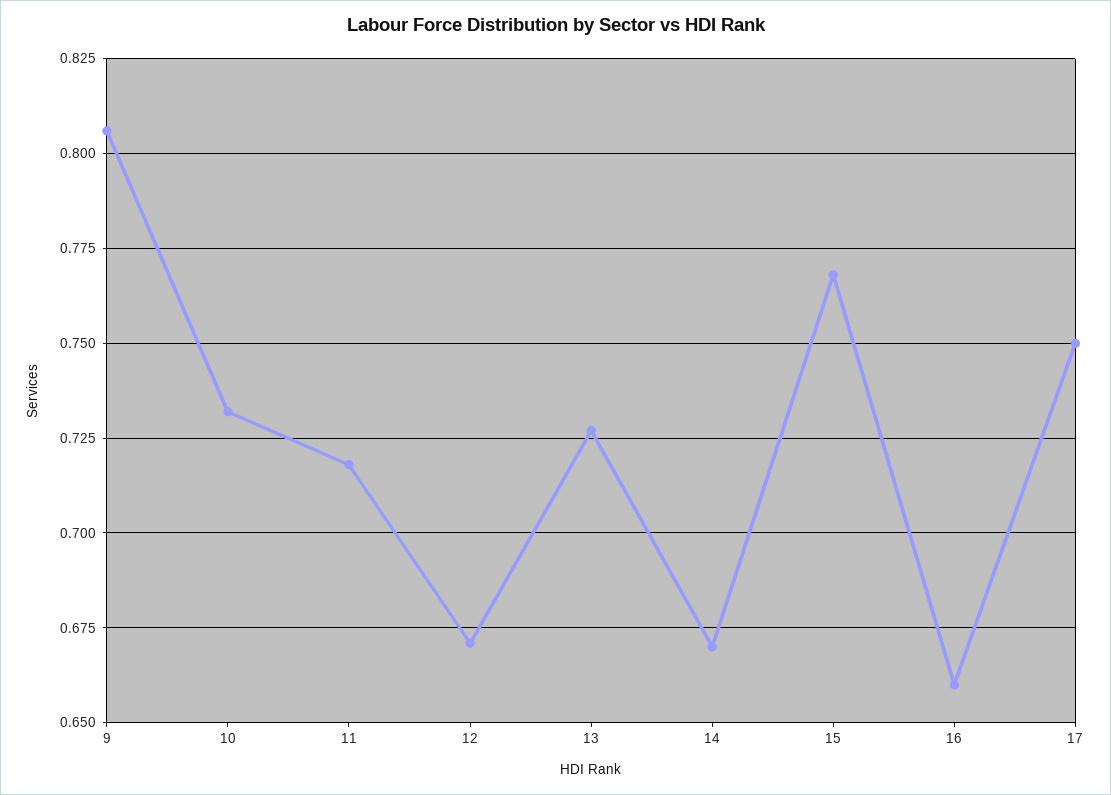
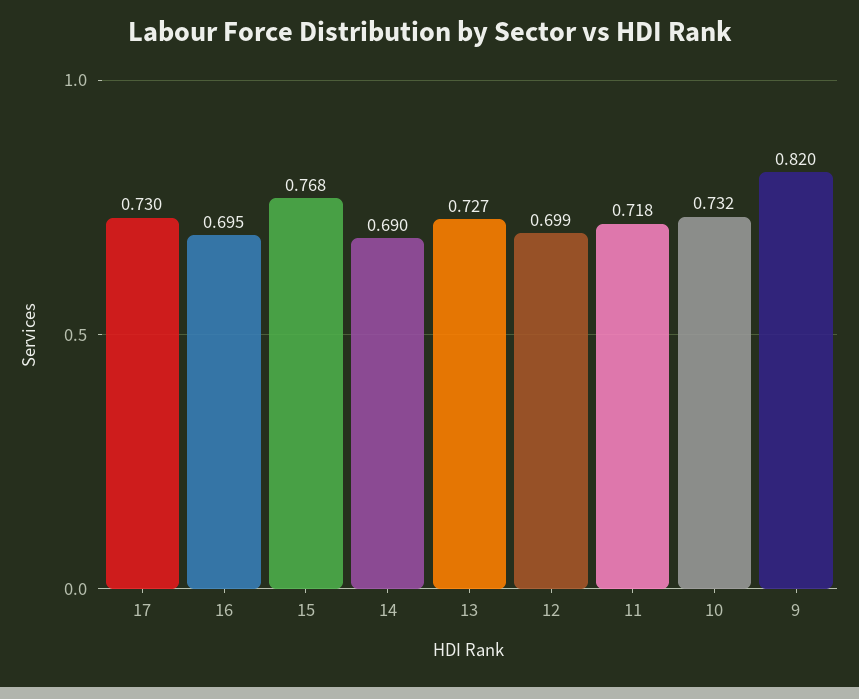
  {
-   "9": 0.805,
+   "9": 0.82,
    "10": 0.732,
    "11": 0.718,
-   "12": 0.67,
+   "12": 0.699,
    "13": 0.727,
-   "14": 0.67,
+   "14": 0.69,
    "15": 0.768,
-   "16": 0.66,
+   "16": 0.695,
-   "17": 0.75
+   "17": 0.73
  }

